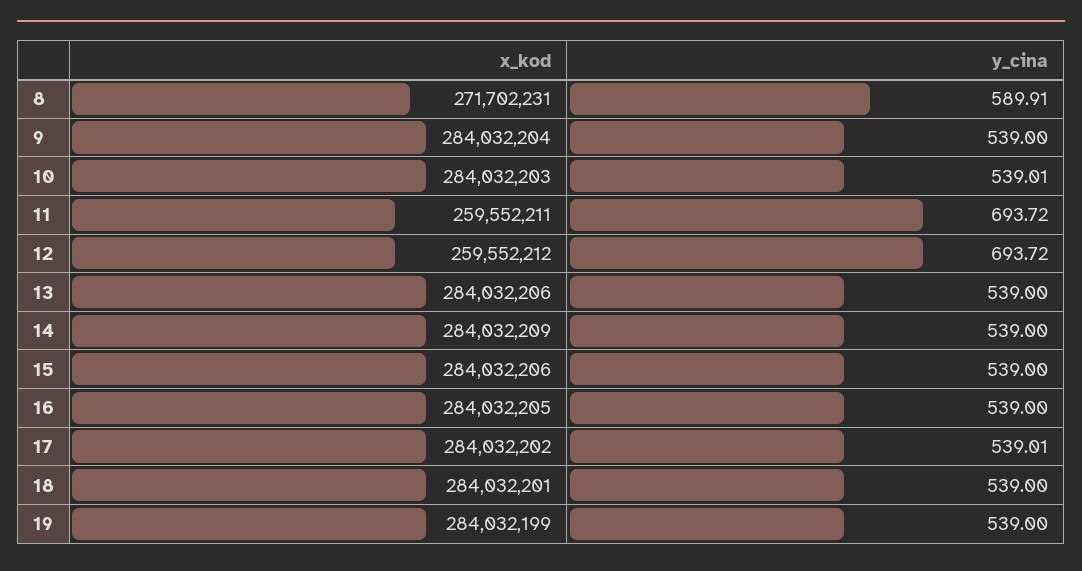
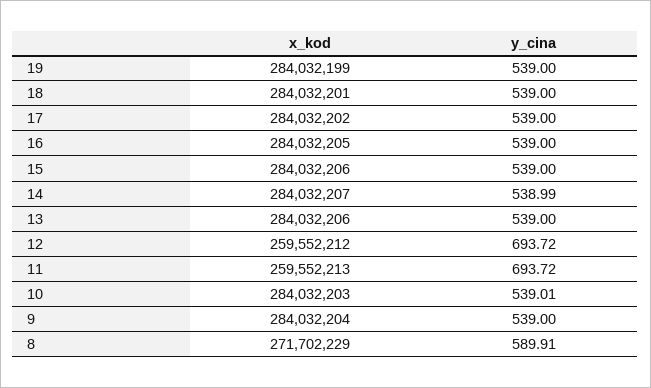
  {
    "x_kod": {
-     "8": 271702231,
+     "8": 271702229,
      "9": 284032204,
      "10": 284032203,
-     "11": 259552211,
+     "11": 259552213,
      "12": 259552212,
      "13": 284032206,
-     "14": 284032209,
+     "14": 284032207,
      "15": 284032206,
      "16": 284032205,
      "17": 284032202,
      "18": 284032201,
      "19": 284032199
    },
    "y_cina": {
      "8": 589.91,
      "9": 539,
      "10": 539.01,
      "11": 693.72,
      "12": 693.72,
      "13": 539,
-     "14": 539,
+     "14": 538.99,
      "15": 539,
      "16": 539,
-     "17": 539.01,
+     "17": 539,
      "18": 539,
      "19": 539
    }
  }

